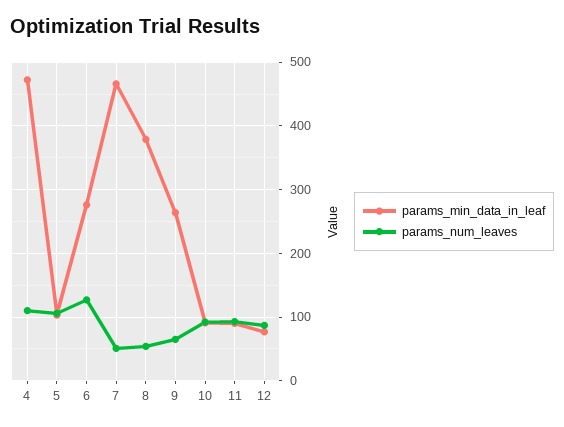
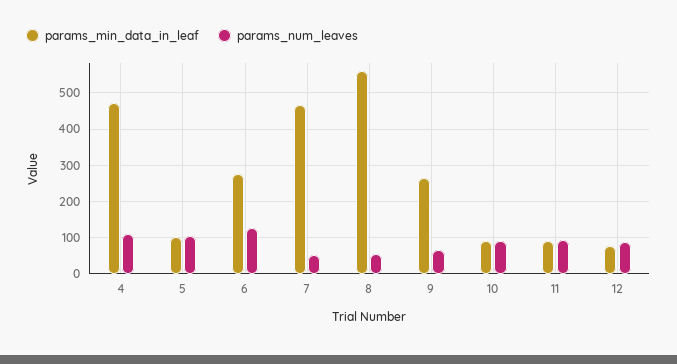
  {
    "params_min_data_in_leaf": {
      "4": 470,
      "5": 100,
      "6": 280,
      "7": 470,
-     "8": 380,
+     "8": 560,
      "9": 260,
      "10": 90,
      "11": 90,
      "12": 80
    },
    "params_num_leaves": {
      "4": 110,
      "5": 110,
      "6": 130,
      "7": 50,
      "8": 50,
      "9": 70,
      "10": 90,
      "11": 90,
      "12": 90
    }
  }

